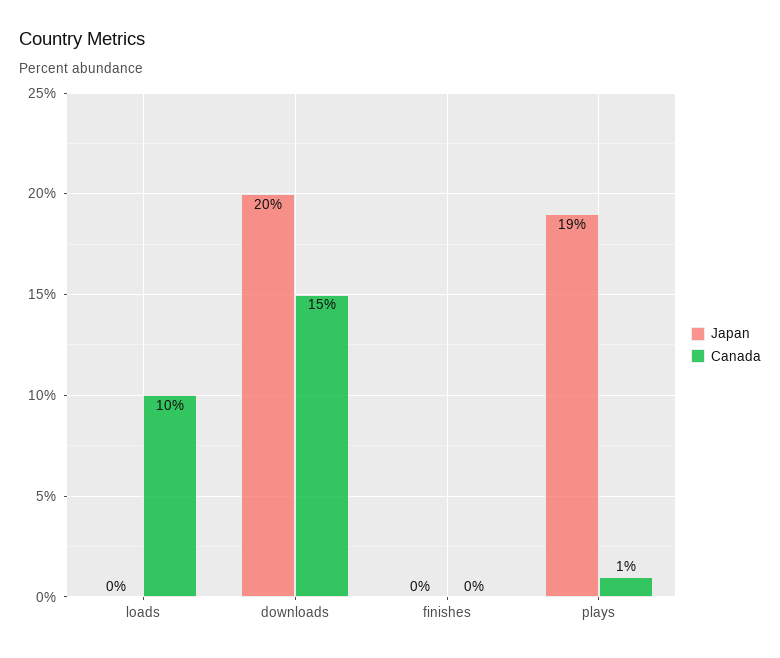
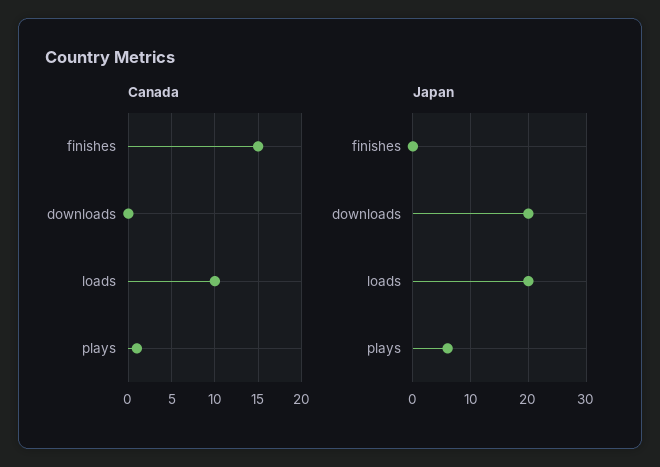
  {
    "Japan": {
-     "loads": 0,
+     "loads": 20,
      "downloads": 20,
      "finishes": 0,
-     "plays": 19
+     "plays": 5
    },
    "Canada": {
      "loads": 10,
-     "downloads": 15,
+     "downloads": 0,
-     "finishes": 0,
+     "finishes": 15,
      "plays": 1
    }
  }

